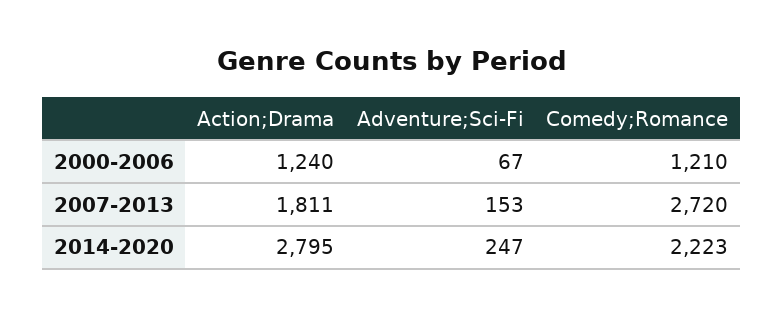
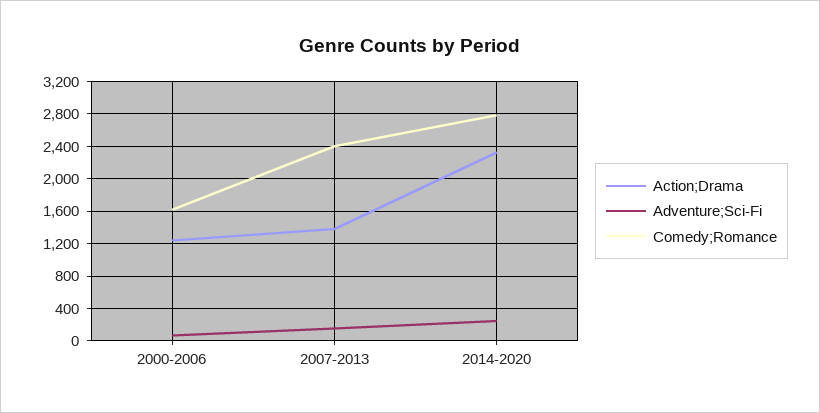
  {
    "Action;Drama": {
      "2000-2006": 1240,
-     "2007-2013": 1811,
+     "2007-2013": 1400,
-     "2014-2020": 2795
+     "2014-2020": 2300
    },
    "Adventure;Sci-Fi": {
      "2000-2006": 67,
      "2007-2013": 153,
      "2014-2020": 247
    },
    "Comedy;Romance": {
-     "2000-2006": 1210,
+     "2000-2006": 1600,
-     "2007-2013": 2720,
+     "2007-2013": 2400,
-     "2014-2020": 2223
+     "2014-2020": 2800
    }
  }

